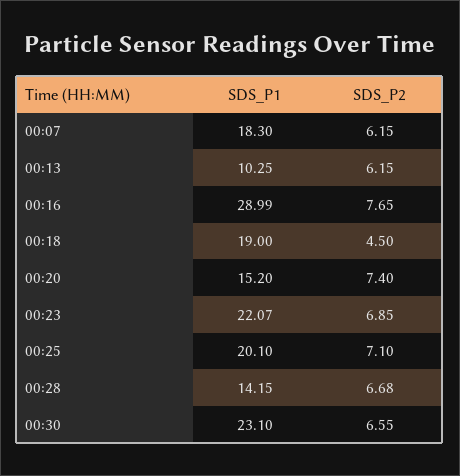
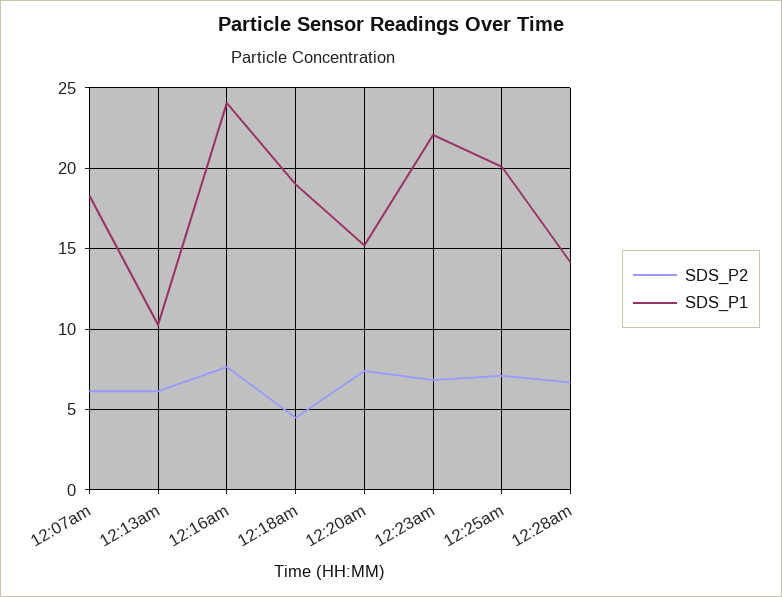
  {
    "SDS_P1": {
      "00:07": 18.3,
      "00:13": 10.25,
-     "00:16": 28.99,
+     "00:16": 24,
      "00:18": 19,
      "00:20": 15.2,
      "00:23": 22.07,
      "00:25": 20.1,
-     "00:28": 14.15,
+     "00:28": 14.15
-     "00:30": 23.1
    },
    "SDS_P2": {
      "00:07": 6.15,
      "00:13": 6.15,
      "00:16": 7.65,
      "00:18": 4.5,
      "00:20": 7.4,
      "00:23": 6.85,
      "00:25": 7.1,
-     "00:28": 6.68,
+     "00:28": 6.68
-     "00:30": 6.55
    }
  }

